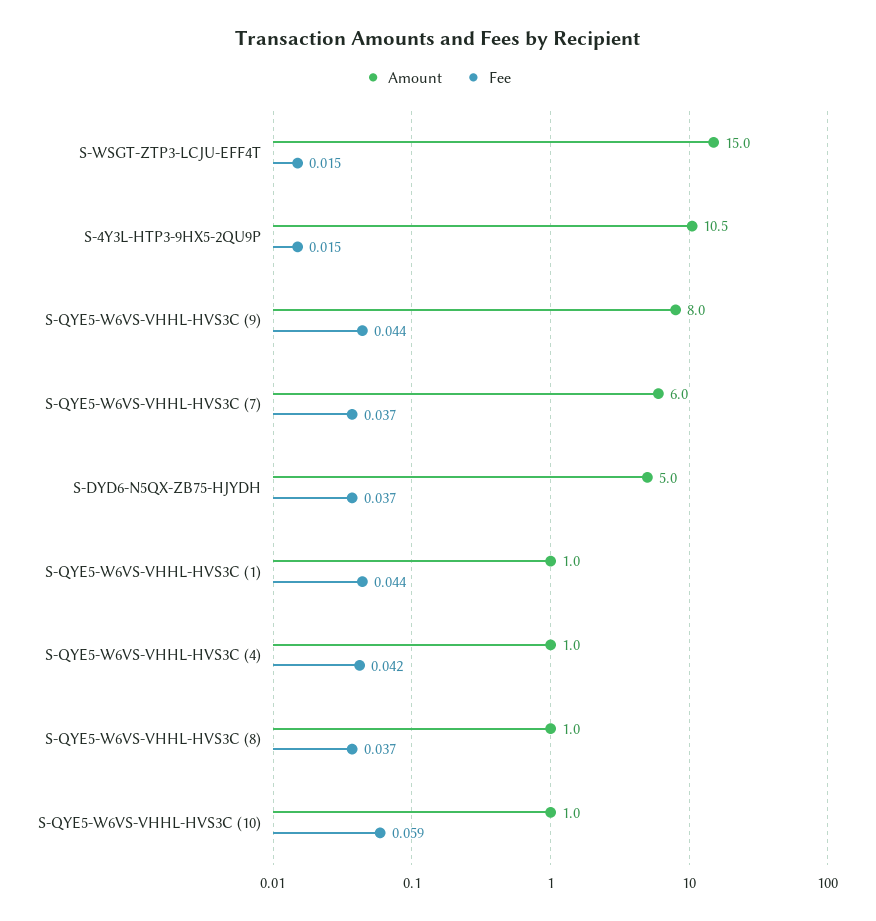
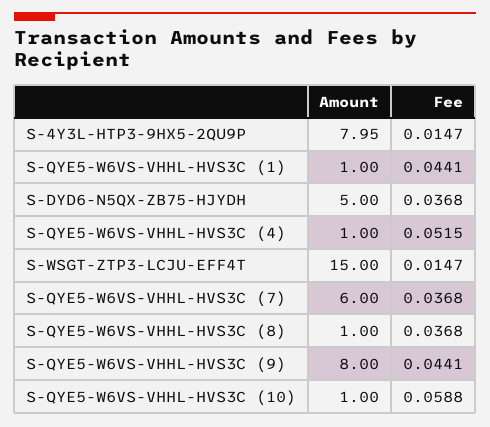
  {
    "Amount": {
      "S-WSGT-ZTP3-LCJU-EFF4T": 15,
-     "S-4Y3L-HTP3-9HX5-2QU9P": 10.5,
+     "S-4Y3L-HTP3-9HX5-2QU9P": 7.95,
      "S-QYE5-W6VS-VHHL-HVS3C (9)": 8,
      "S-QYE5-W6VS-VHHL-HVS3C (7)": 6,
      "S-DYD6-N5QX-ZB75-HJYDH": 5,
      "S-QYE5-W6VS-VHHL-HVS3C (1)": 1,
      "S-QYE5-W6VS-VHHL-HVS3C (4)": 1,
      "S-QYE5-W6VS-VHHL-HVS3C (8)": 1,
      "S-QYE5-W6VS-VHHL-HVS3C (10)": 1
    },
    "Fee": {
      "S-WSGT-ZTP3-LCJU-EFF4T": 0.0147,
      "S-4Y3L-HTP3-9HX5-2QU9P": 0.0147,
      "S-QYE5-W6VS-VHHL-HVS3C (9)": 0.0441,
      "S-QYE5-W6VS-VHHL-HVS3C (7)": 0.0368,
      "S-DYD6-N5QX-ZB75-HJYDH": 0.0368,
      "S-QYE5-W6VS-VHHL-HVS3C (1)": 0.0441,
-     "S-QYE5-W6VS-VHHL-HVS3C (4)": 0.042,
+     "S-QYE5-W6VS-VHHL-HVS3C (4)": 0.0515,
      "S-QYE5-W6VS-VHHL-HVS3C (8)": 0.0368,
      "S-QYE5-W6VS-VHHL-HVS3C (10)": 0.0588
    }
  }

